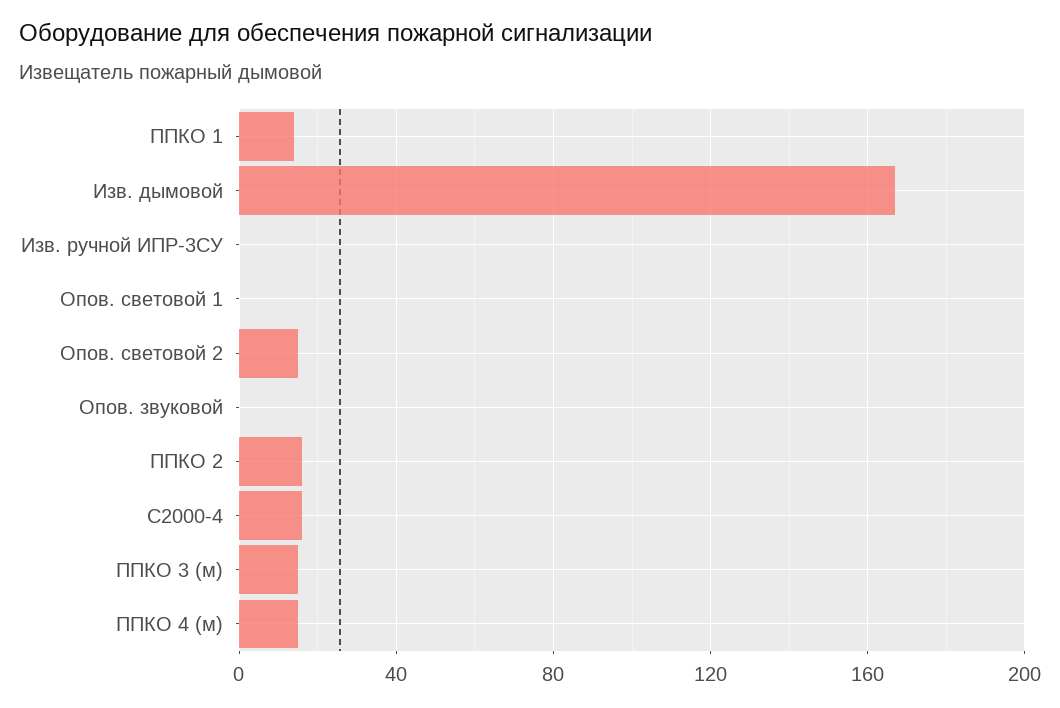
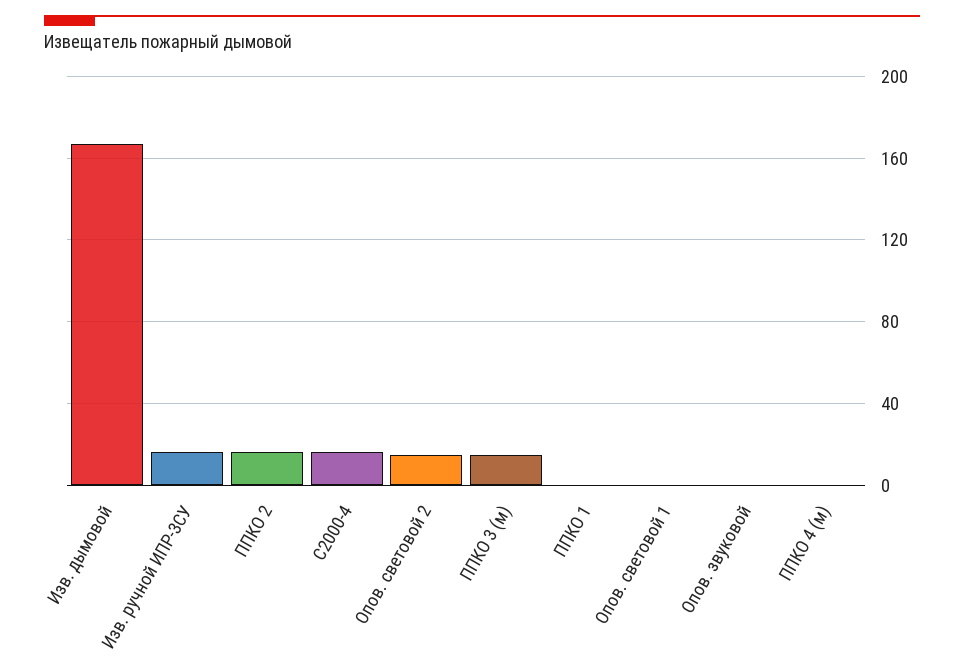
  {
-   "ППКО 1": 15,
+   "ППКО 1": 0,
    "Изв. дымовой": 165,
-   "Изв. ручной ИПР-3СУ": 0,
+   "Изв. ручной ИПР-3СУ": 15,
    "Опов. световой 1": 0,
    "Опов. световой 2": 15,
    "Опов. звуковой": 0,
    "ППКО 2": 15,
    "С2000-4": 15,
    "ППКО 3 (м)": 15,
-   "ППКО 4 (м)": 15
+   "ППКО 4 (м)": 0
  }

